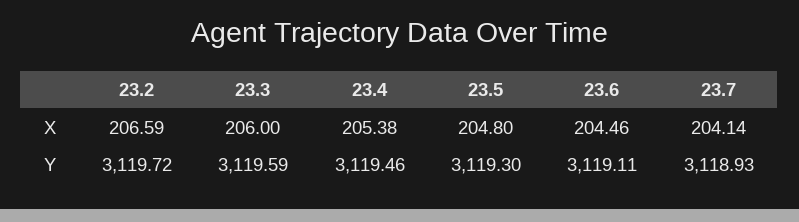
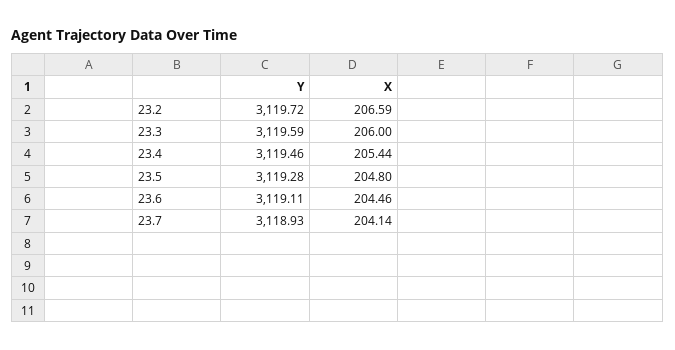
  {
    "23.2": {
      "X": 206.59,
      "Y": 3119.72
    },
    "23.3": {
      "X": 206,
      "Y": 3119.59
    },
    "23.4": {
-     "X": 205.38,
+     "X": 205.44,
      "Y": 3119.46
    },
    "23.5": {
      "X": 204.8,
-     "Y": 3119.3
+     "Y": 3119.28
    },
    "23.6": {
      "X": 204.46,
      "Y": 3119.11
    },
    "23.7": {
      "X": 204.14,
      "Y": 3118.93
    }
  }

